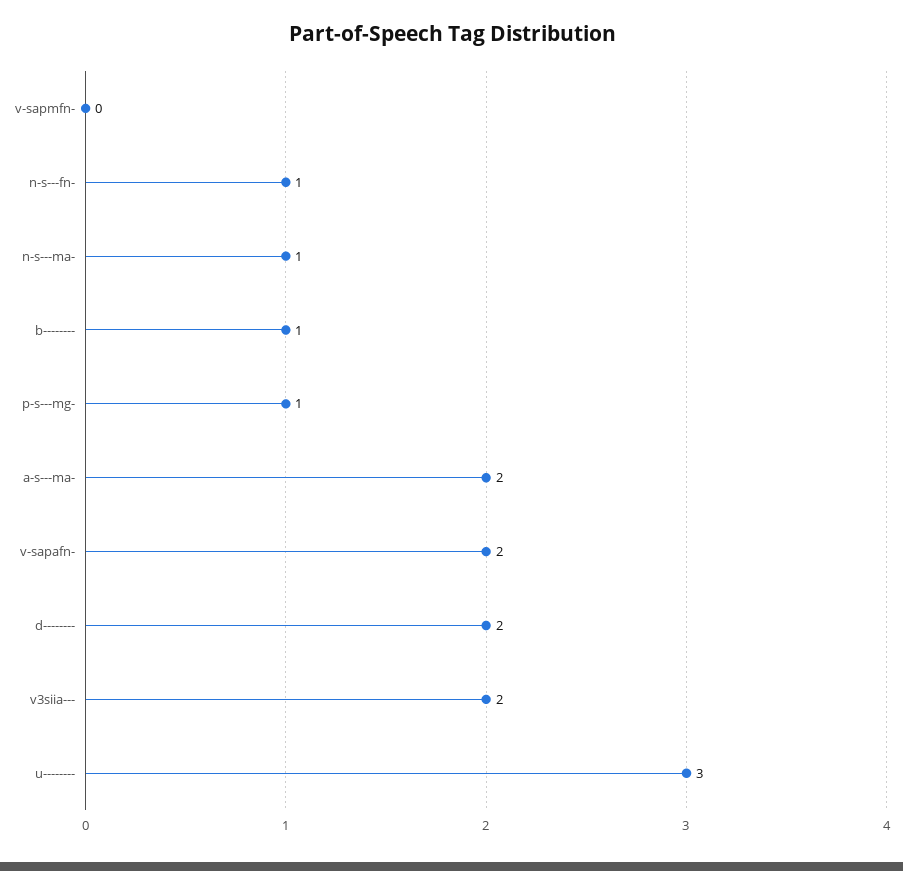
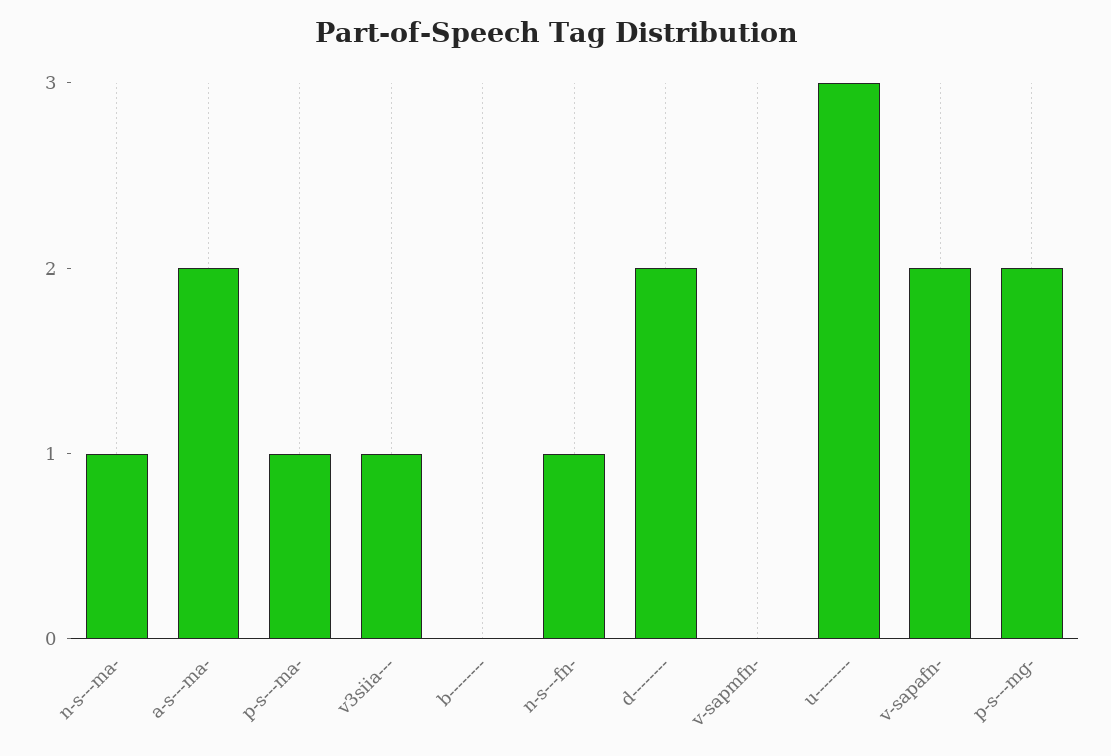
  {
    "v-sapmfn-": 0,
    "n-s---fn-": 1,
    "n-s---ma-": 1,
-   "b--------": 1,
+   "b--------": 0,
-   "p-s---mg-": 1,
+   "p-s---mg-": 2,
    "a-s---ma-": 2,
    "v-sapafn-": 2,
    "d--------": 2,
-   "v3siia---": 2,
+   "v3siia---": 1,
-   "u--------": 3
+   "u--------": 3,
+   "p-s---ma-": 1
  }

